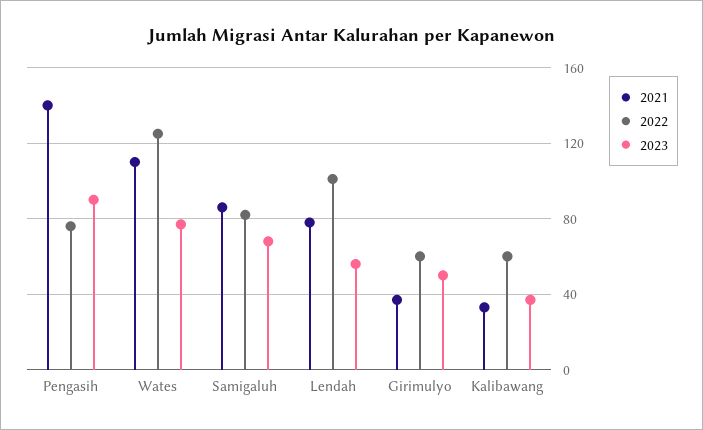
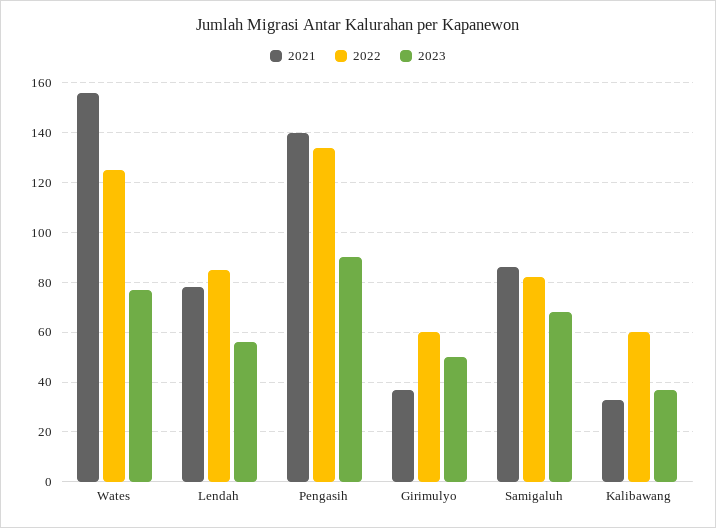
  {
    "2021": {
      "Pengasih": 140,
-     "Wates": 110,
+     "Wates": 155,
      "Samigaluh": 85,
      "Lendah": 80,
      "Girimulyo": 35,
      "Kalibawang": 35
    },
    "2022": {
-     "Pengasih": 75,
+     "Pengasih": 135,
      "Wates": 125,
      "Samigaluh": 80,
-     "Lendah": 100,
+     "Lendah": 85,
      "Girimulyo": 60,
      "Kalibawang": 60
    },
    "2023": {
      "Pengasih": 90,
      "Wates": 75,
      "Samigaluh": 70,
      "Lendah": 55,
      "Girimulyo": 50,
      "Kalibawang": 35
    }
  }

